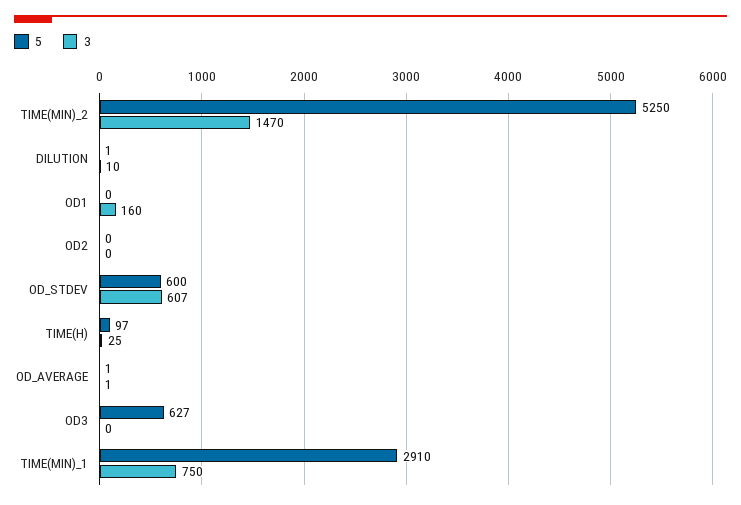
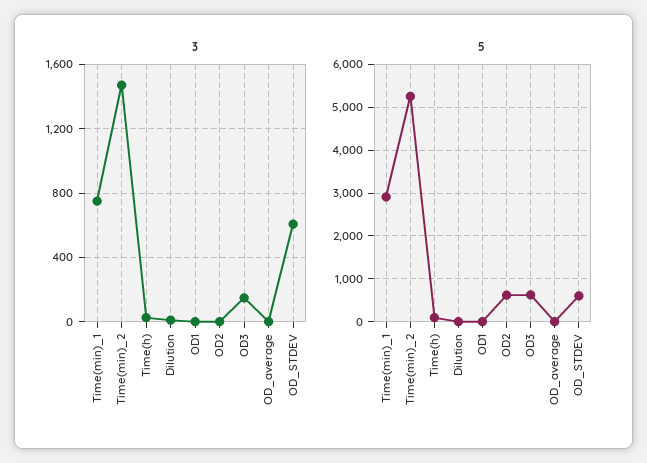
  {
    "5": {
      "TIME(MIN)_2": 5250,
      "DILUTION": 1,
      "OD1": 0,
-     "OD2": 0,
+     "OD2": 600,
      "OD_STDEV": 600,
      "TIME(H)": 97,
      "OD_AVERAGE": 1,
      "OD3": 627,
      "TIME(MIN)_1": 2910
    },
    "3": {
      "TIME(MIN)_2": 1470,
      "DILUTION": 10,
-     "OD1": 160,
+     "OD1": 0,
      "OD2": 0,
      "OD_STDEV": 607,
      "TIME(H)": 25,
      "OD_AVERAGE": 1,
-     "OD3": 0,
+     "OD3": 150,
      "TIME(MIN)_1": 750
    }
  }

